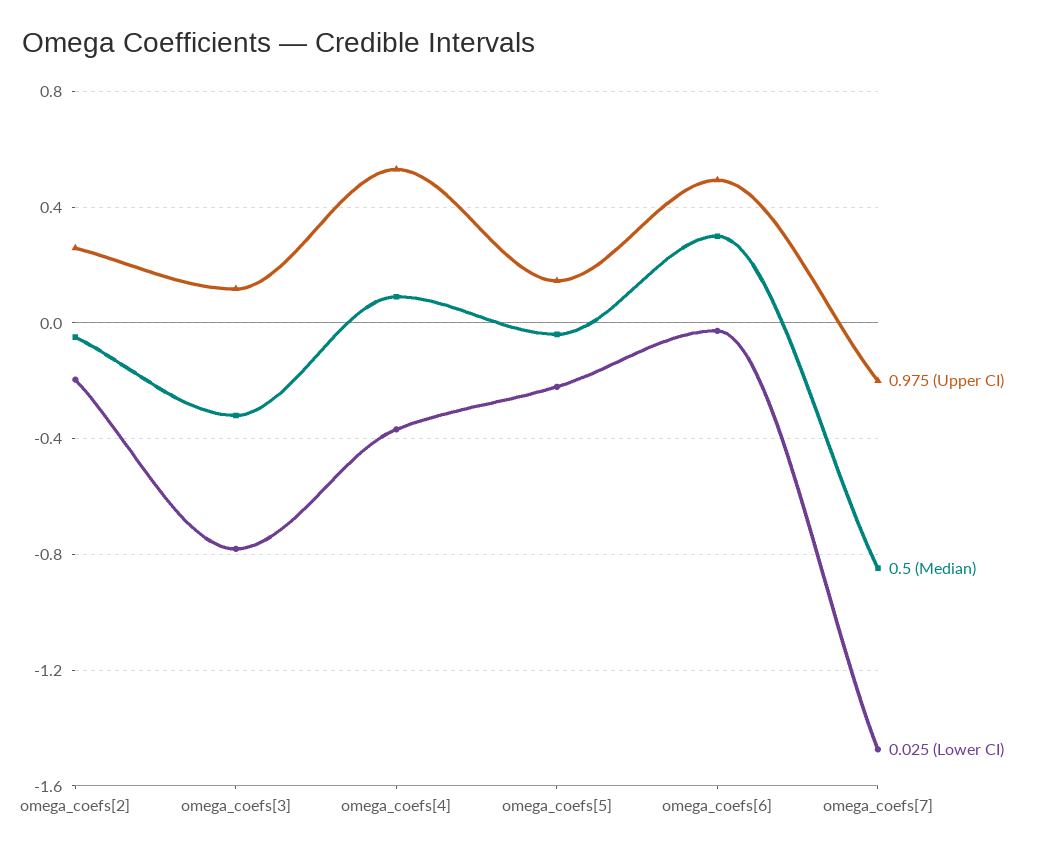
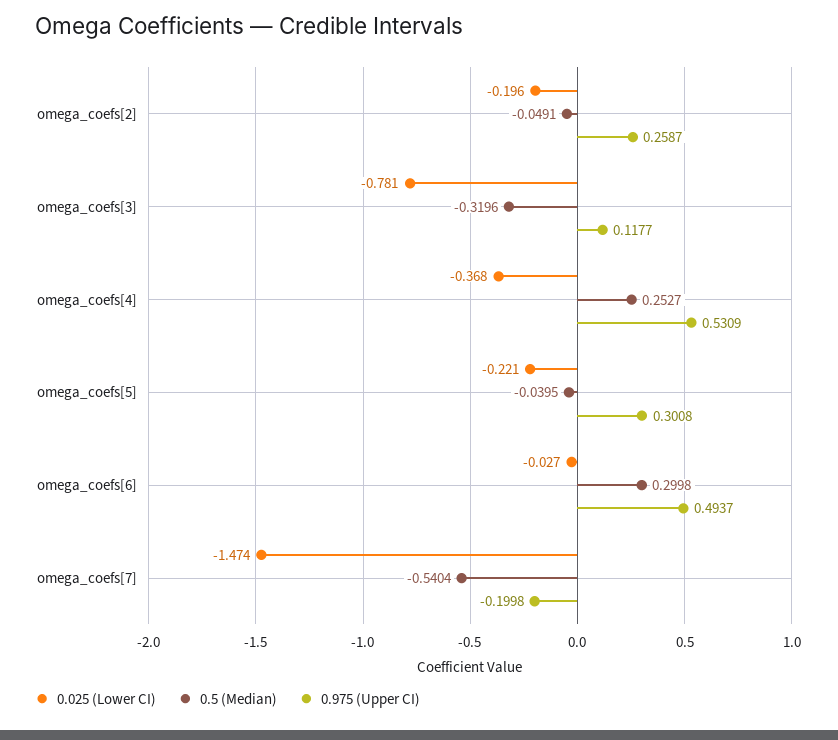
  {
    "0.975 (Upper CI)": {
      "omega_coefs[2]": 0.2587,
      "omega_coefs[3]": 0.1177,
      "omega_coefs[4]": 0.5309,
-     "omega_coefs[5]": 0.15,
+     "omega_coefs[5]": 0.3008,
      "omega_coefs[6]": 0.4937,
      "omega_coefs[7]": -0.1998
    },
    "0.5 (Median)": {
      "omega_coefs[2]": -0.0491,
      "omega_coefs[3]": -0.3196,
-     "omega_coefs[4]": 0.1,
+     "omega_coefs[4]": 0.2527,
      "omega_coefs[5]": -0.0395,
      "omega_coefs[6]": 0.2998,
-     "omega_coefs[7]": -0.85
+     "omega_coefs[7]": -0.5404
    },
    "0.025 (Lower CI)": {
      "omega_coefs[2]": -0.196,
      "omega_coefs[3]": -0.781,
      "omega_coefs[4]": -0.368,
      "omega_coefs[5]": -0.221,
      "omega_coefs[6]": -0.027,
      "omega_coefs[7]": -1.474
    }
  }

